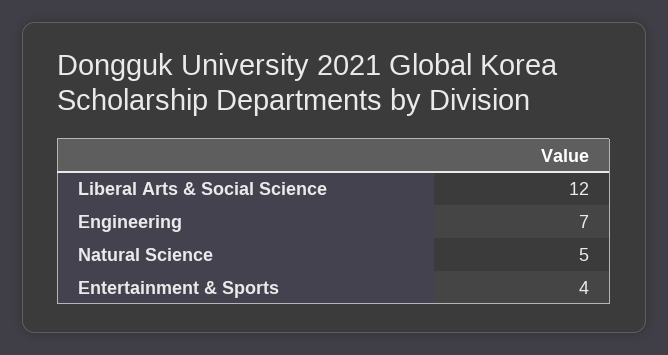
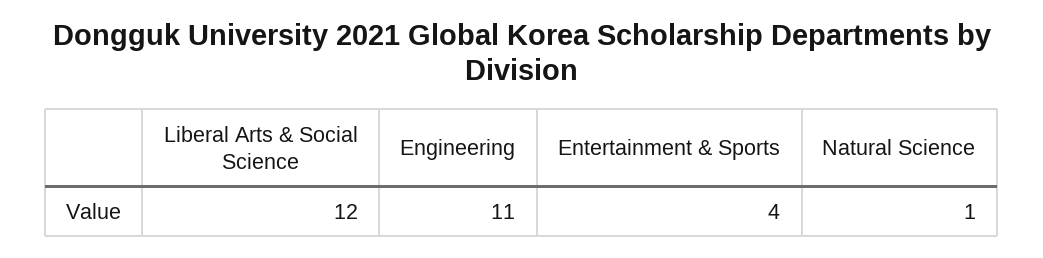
  {
    "Liberal Arts & Social Science": 12,
-   "Engineering": 7,
+   "Engineering": 11,
-   "Natural Science": 5,
+   "Natural Science": 1,
    "Entertainment & Sports": 4
  }

